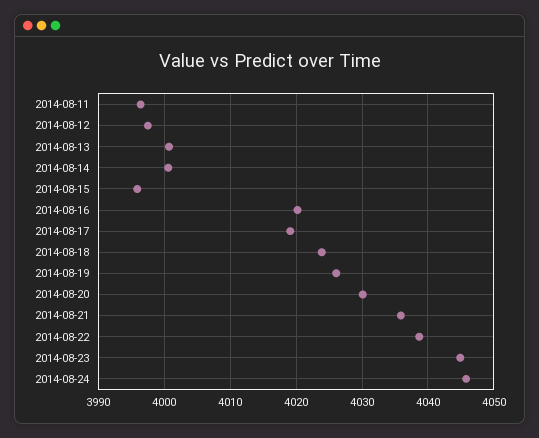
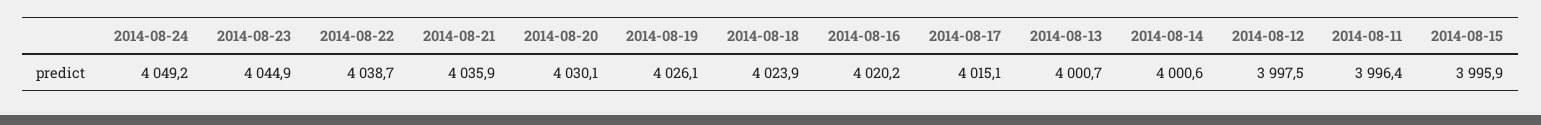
  {
    "2014-08-11": 3996.4,
    "2014-08-12": 3997.5,
    "2014-08-13": 4000.7,
    "2014-08-14": 4000.6,
    "2014-08-15": 3995.9,
    "2014-08-16": 4020.2,
-   "2014-08-17": 4019,
+   "2014-08-17": 4015.1,
    "2014-08-18": 4023.9,
    "2014-08-19": 4026.1,
    "2014-08-20": 4030.1,
    "2014-08-21": 4035.9,
    "2014-08-22": 4038.7,
    "2014-08-23": 4044.9,
-   "2014-08-24": 4046
+   "2014-08-24": 4049.2
  }

